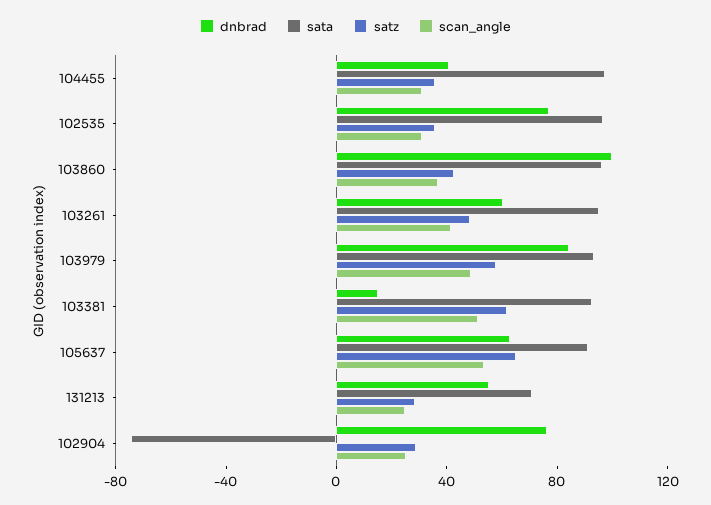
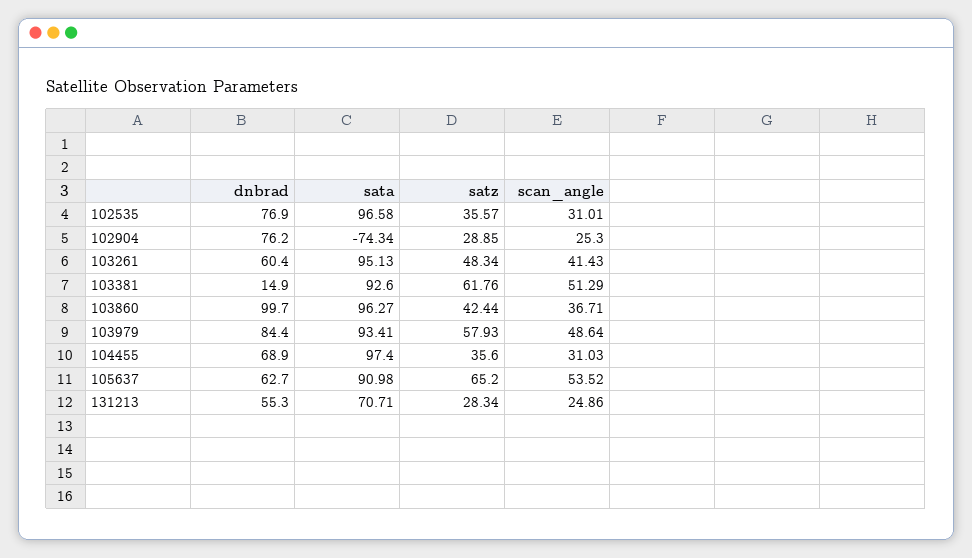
  {
    "dnbrad": {
-     "104455": 40,
+     "104455": 68.9,
      "102535": 76.9,
      "103860": 99.7,
      "103261": 60.4,
      "103979": 84.4,
      "103381": 14.9,
      "105637": 62.7,
      "131213": 55.3,
      "102904": 76.2
    },
    "sata": {
      "104455": 97.4,
      "102535": 96.58,
      "103860": 96.27,
      "103261": 95.13,
      "103979": 93.41,
      "103381": 92.6,
      "105637": 90.98,
      "131213": 70.71,
      "102904": -74.34
    },
    "satz": {
      "104455": 35.6,
      "102535": 35.57,
      "103860": 42.44,
      "103261": 48.34,
      "103979": 57.93,
      "103381": 61.76,
      "105637": 65.2,
      "131213": 28.34,
      "102904": 28.85
    },
    "scan_angle": {
      "104455": 31.03,
      "102535": 31.01,
      "103860": 36.71,
      "103261": 41.43,
      "103979": 48.64,
      "103381": 51.29,
      "105637": 53.52,
      "131213": 24.86,
      "102904": 25.3
    }
  }

